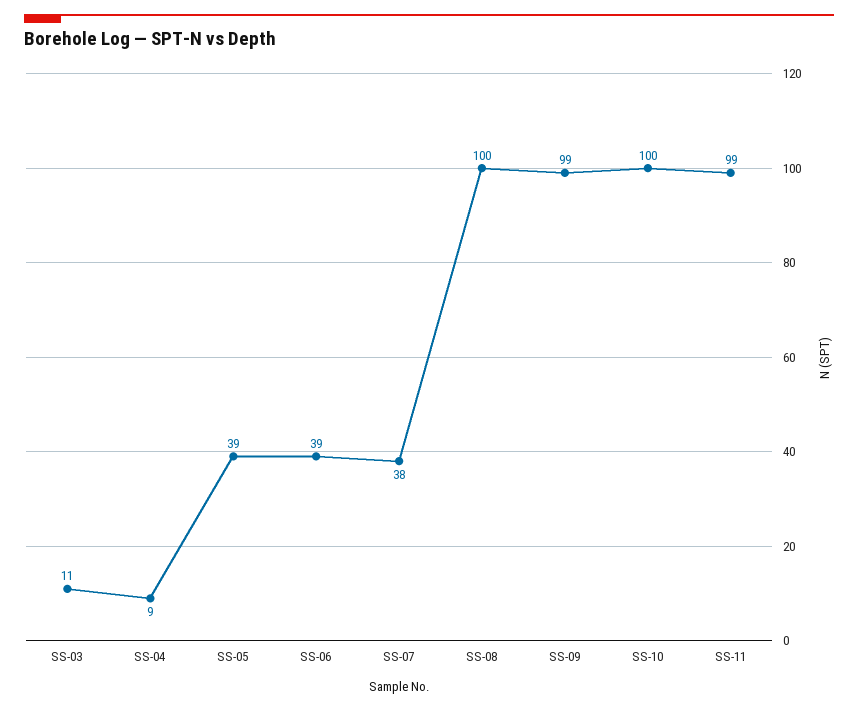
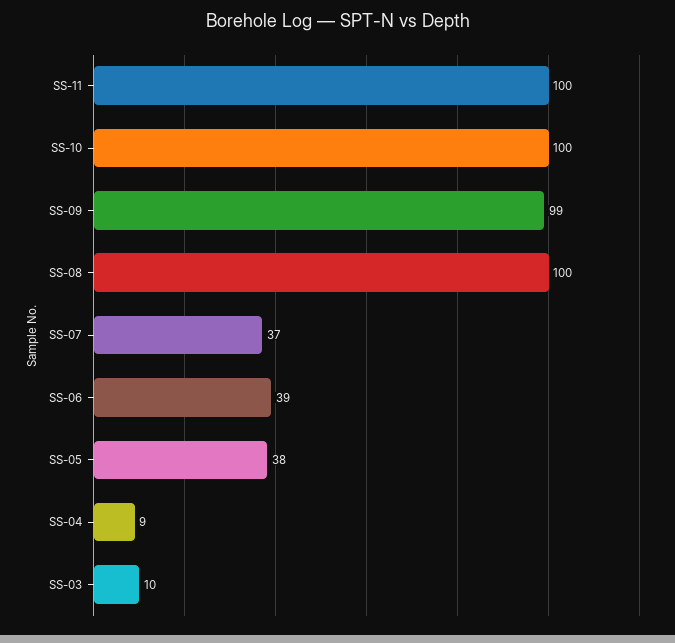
  {
-   "SS-03": 11,
+   "SS-03": 10,
    "SS-04": 9,
-   "SS-05": 39,
+   "SS-05": 38,
    "SS-06": 39,
-   "SS-07": 38,
+   "SS-07": 37,
    "SS-08": 100,
    "SS-09": 99,
    "SS-10": 100,
-   "SS-11": 99
+   "SS-11": 100
  }

